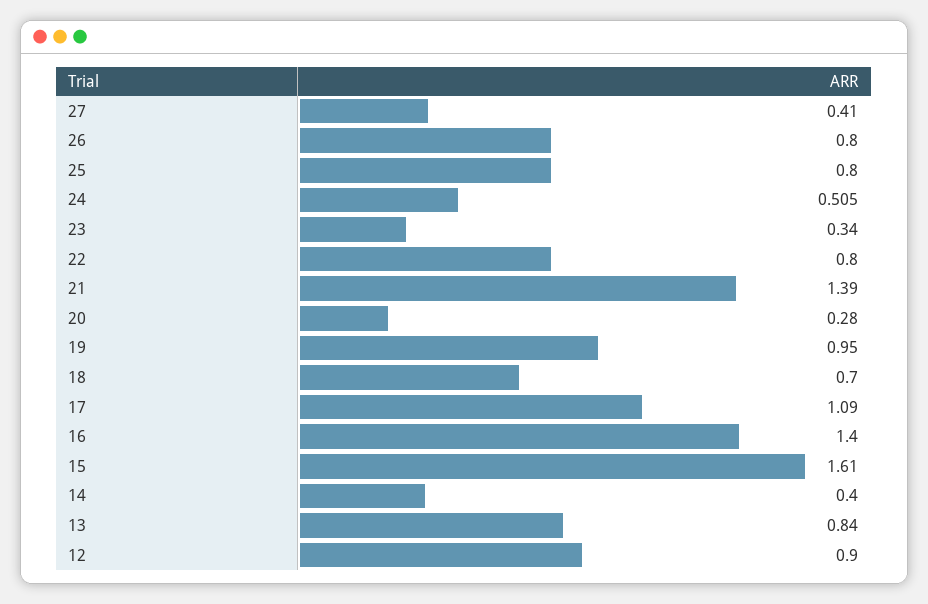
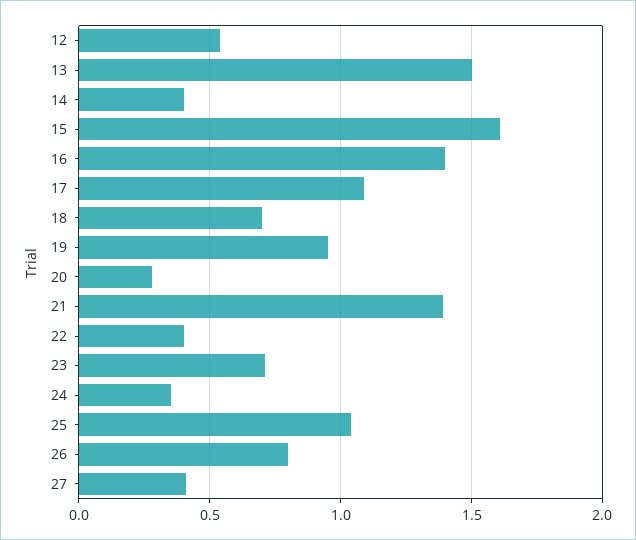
  {
    "27": 0.41,
    "26": 0.8,
-   "25": 0.8,
+   "25": 1.05,
-   "24": 0.505,
+   "24": 0.35,
-   "23": 0.34,
+   "23": 0.7,
-   "22": 0.8,
+   "22": 0.4,
    "21": 1.39,
    "20": 0.28,
    "19": 0.95,
    "18": 0.7,
    "17": 1.09,
    "16": 1.4,
    "15": 1.61,
    "14": 0.4,
-   "13": 0.84,
+   "13": 1.5,
-   "12": 0.9
+   "12": 0.55
  }

